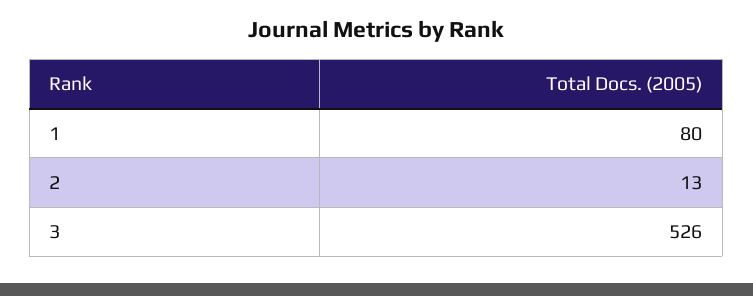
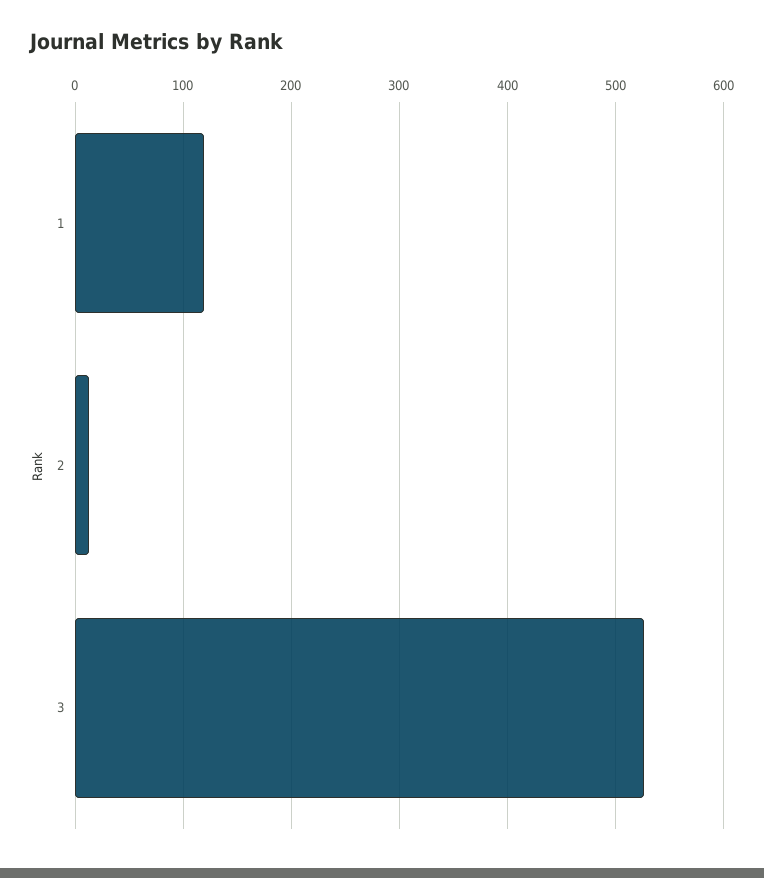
  {
-   "1": 80,
+   "1": 120,
    "2": 13,
    "3": 526
  }

